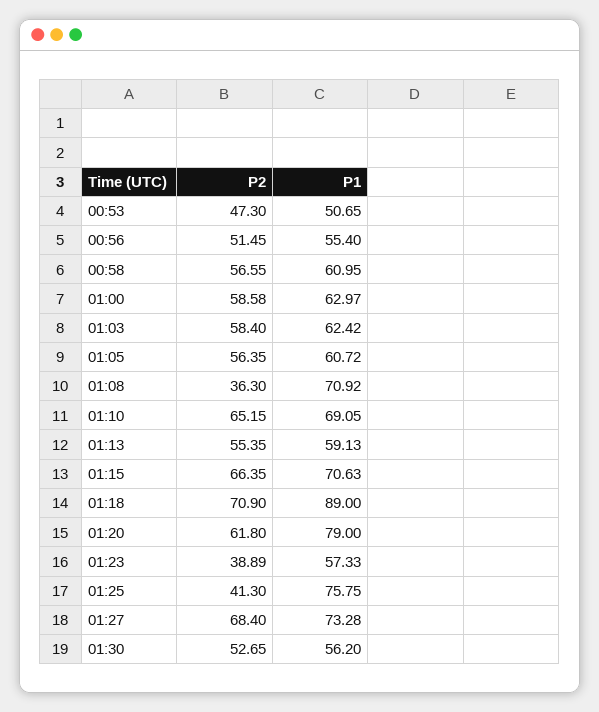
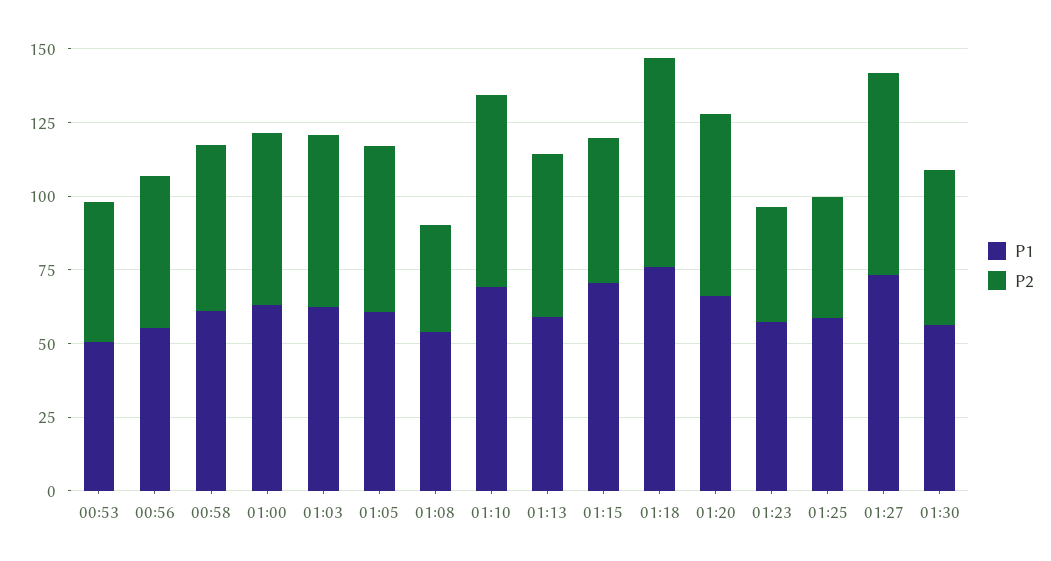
  {
    "P2": {
      "00:53": 47.3,
      "00:56": 51.45,
      "00:58": 56.55,
      "01:00": 58.58,
      "01:03": 58.4,
      "01:05": 56.35,
      "01:08": 36.3,
      "01:10": 65.15,
      "01:13": 55.35,
-     "01:15": 66.35,
+     "01:15": 50,
      "01:18": 70.9,
      "01:20": 61.8,
      "01:23": 38.89,
      "01:25": 41.3,
      "01:27": 68.4,
      "01:30": 52.65
    },
    "P1": {
      "00:53": 50.65,
      "00:56": 55.4,
      "00:58": 60.95,
      "01:00": 62.97,
      "01:03": 62.42,
      "01:05": 60.72,
-     "01:08": 70.92,
+     "01:08": 55,
      "01:10": 69.05,
      "01:13": 59.13,
      "01:15": 70.63,
-     "01:18": 89,
+     "01:18": 75,
-     "01:20": 79,
+     "01:20": 65,
      "01:23": 57.33,
-     "01:25": 75.75,
+     "01:25": 60,
      "01:27": 73.28,
      "01:30": 56.2
    }
  }

